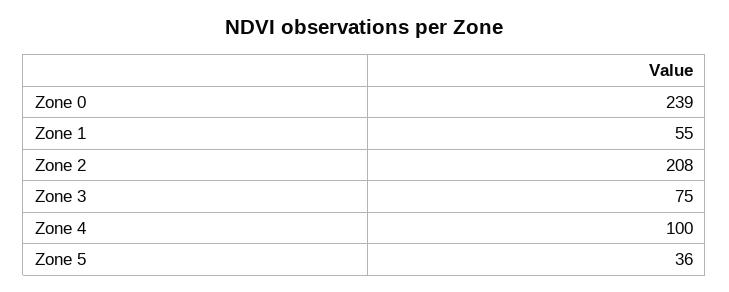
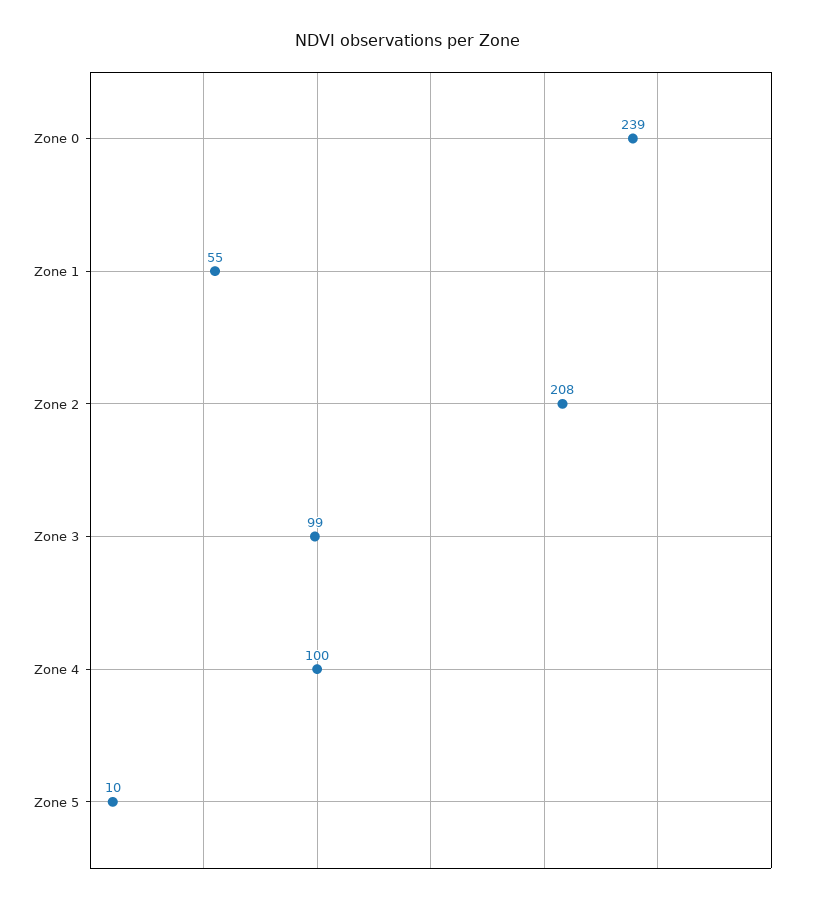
  {
    "Zone 0": 239,
    "Zone 1": 55,
    "Zone 2": 208,
-   "Zone 3": 75,
+   "Zone 3": 99,
    "Zone 4": 100,
-   "Zone 5": 36
+   "Zone 5": 10
  }

